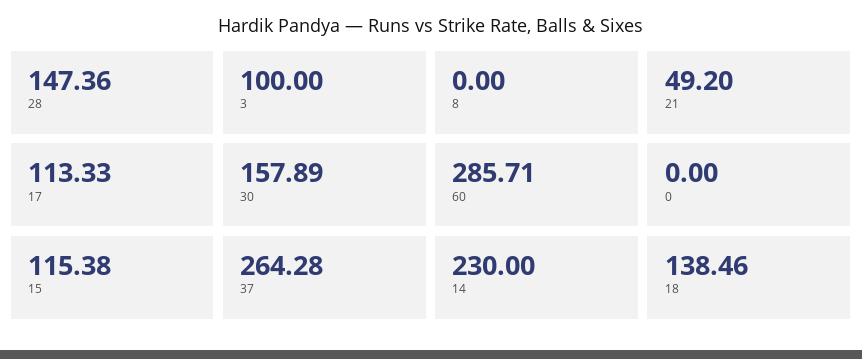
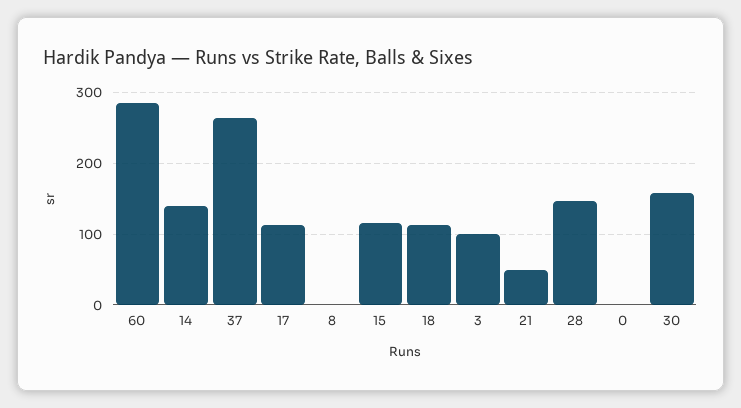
  {
    "28": 147.36,
    "3": 100,
    "8": 0,
    "21": 49.2,
    "17": 113.33,
    "30": 157.89,
    "60": 285.71,
    "0": 0,
    "15": 115.38,
    "37": 264.28,
-   "14": 230,
+   "14": 140,
-   "18": 138.46
+   "18": 110
  }

